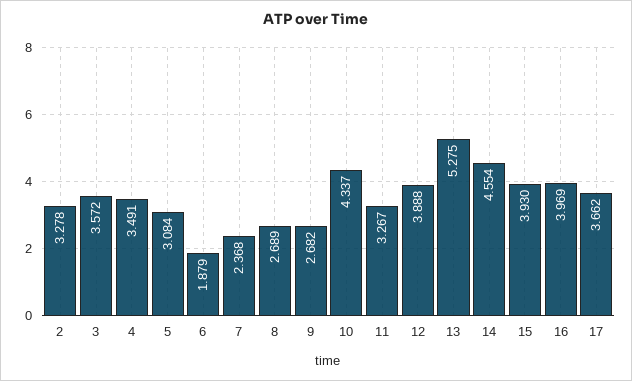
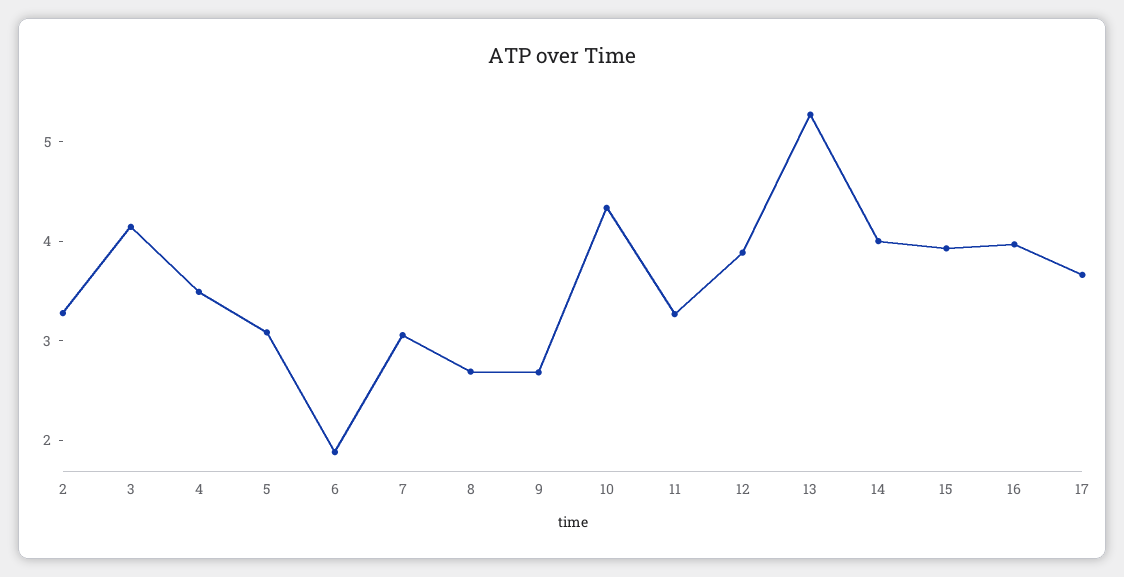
  {
    "2": 3.278,
-   "3": 3.572,
+   "3": 4.2,
    "4": 3.491,
    "5": 3.084,
    "6": 1.879,
-   "7": 2.368,
+   "7": 3,
    "8": 2.689,
    "9": 2.682,
    "10": 4.337,
    "11": 3.267,
    "12": 3.888,
    "13": 5.275,
-   "14": 4.554,
+   "14": 4,
    "15": 3.93,
    "16": 3.969,
    "17": 3.662
  }

